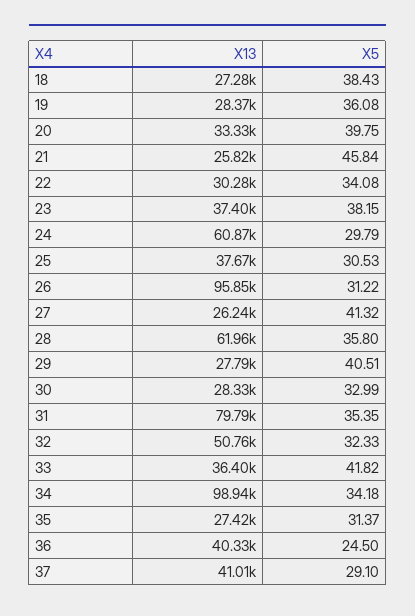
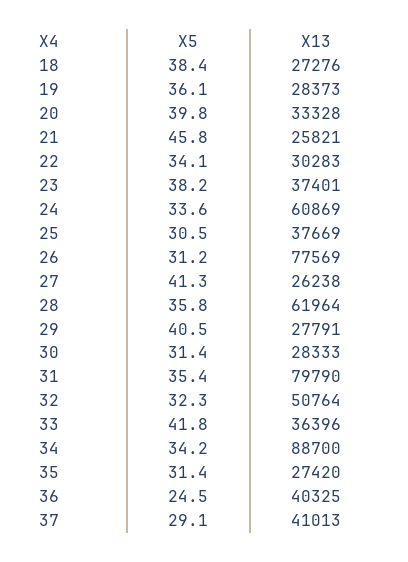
  {
    "X13": {
      "18": 27276,
      "19": 28373,
      "20": 33328,
      "21": 25821,
      "22": 30283,
      "23": 37401,
      "24": 60869,
      "25": 37669,
-     "26": 95850,
+     "26": 77569,
      "27": 26238,
      "28": 61964,
      "29": 27791,
      "30": 28333,
      "31": 79790,
      "32": 50764,
      "33": 36396,
-     "34": 98940,
+     "34": 88700,
      "35": 27420,
      "36": 40325,
      "37": 41013
    },
    "X5": {
      "18": 38.43,
      "19": 36.08,
      "20": 39.75,
      "21": 45.84,
      "22": 34.08,
      "23": 38.15,
-     "24": 29.79,
+     "24": 33.6,
      "25": 30.53,
      "26": 31.22,
      "27": 41.32,
      "28": 35.8,
      "29": 40.51,
-     "30": 32.99,
+     "30": 31.4,
      "31": 35.35,
      "32": 32.33,
      "33": 41.82,
      "34": 34.18,
      "35": 31.37,
      "36": 24.5,
      "37": 29.1
    }
  }

